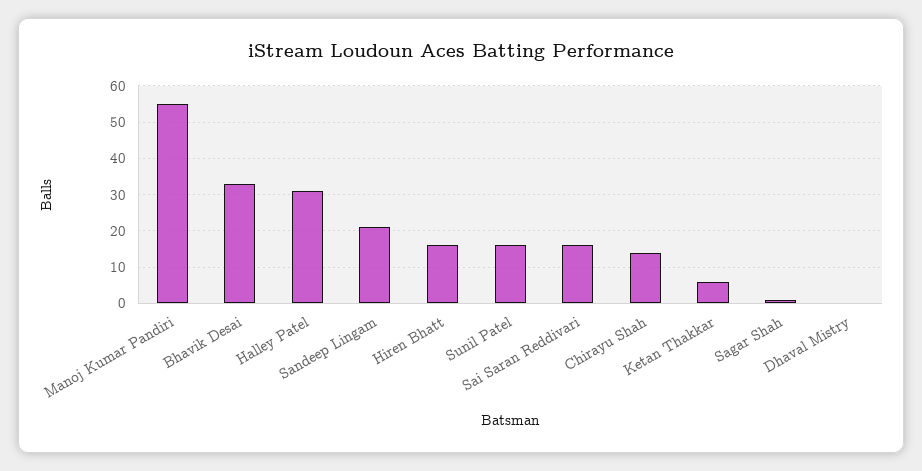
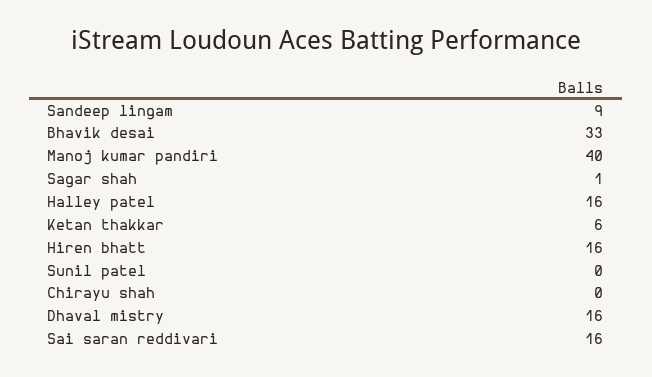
  {
-   "Manoj Kumar Pandiri": 55,
+   "Manoj Kumar Pandiri": 40,
    "Bhavik Desai": 33,
-   "Halley Patel": 30,
+   "Halley Patel": 16,
-   "Sandeep Lingam": 20,
+   "Sandeep Lingam": 9,
    "Hiren Bhatt": 16,
-   "Sunil Patel": 15,
+   "Sunil Patel": 0,
    "Sai Saran Reddivari": 16,
-   "Chirayu Shah": 15,
+   "Chirayu Shah": 0,
    "Ketan Thakkar": 6,
    "Sagar Shah": 1,
-   "Dhaval Mistry": 0
+   "Dhaval Mistry": 16
  }

